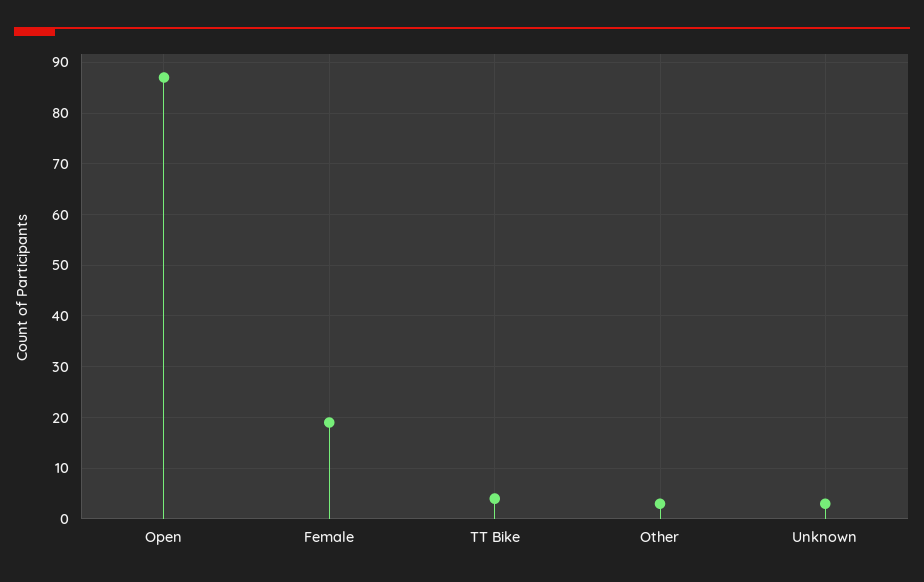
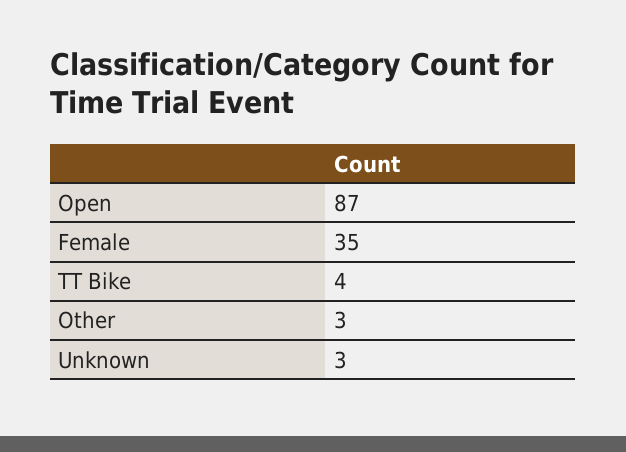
  {
    "Open": 87,
-   "Female": 20,
+   "Female": 35,
    "TT Bike": 4,
    "Other": 3,
    "Unknown": 3
  }

